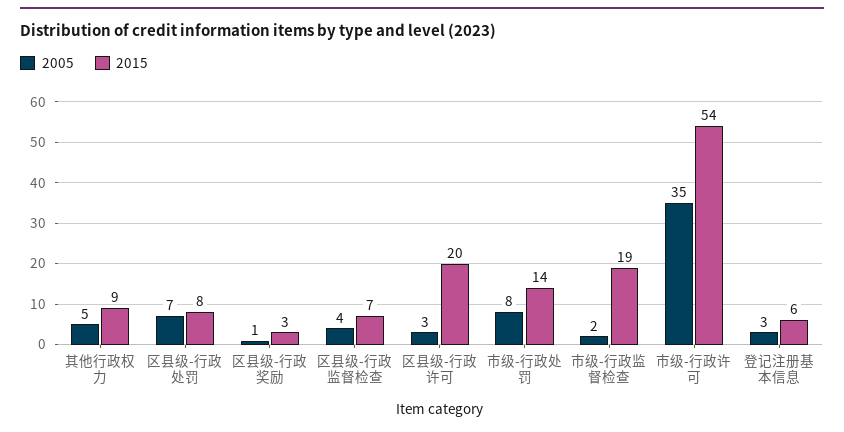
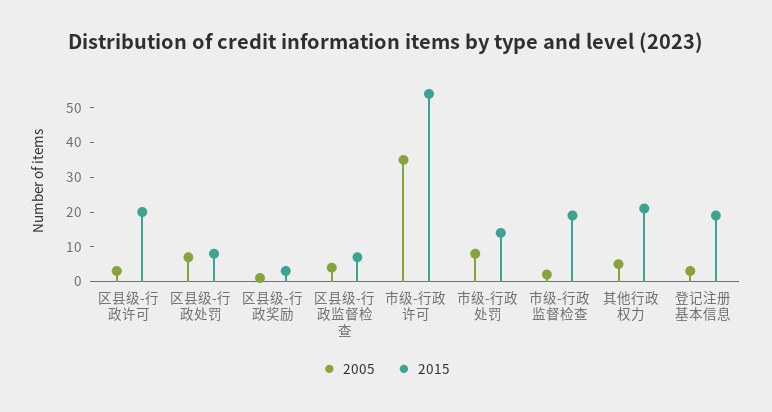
  {
    "2005": {
      "其他行政权力": 5,
      "区县级-行政处罚": 7,
      "区县级-行政奖励": 1,
      "区县级-行政监督检查": 4,
      "区县级-行政许可": 3,
      "市级-行政处罚": 8,
      "市级-行政监督检查": 2,
      "市级-行政许可": 35,
      "登记注册基本信息": 3
    },
    "2015": {
-     "其他行政权力": 9,
+     "其他行政权力": 20,
      "区县级-行政处罚": 8,
      "区县级-行政奖励": 3,
      "区县级-行政监督检查": 7,
      "区县级-行政许可": 20,
      "市级-行政处罚": 14,
      "市级-行政监督检查": 19,
      "市级-行政许可": 54,
-     "登记注册基本信息": 6
+     "登记注册基本信息": 20
    }
  }

